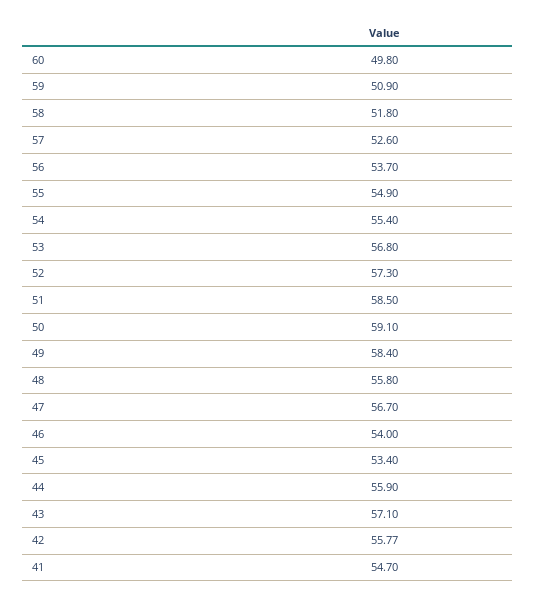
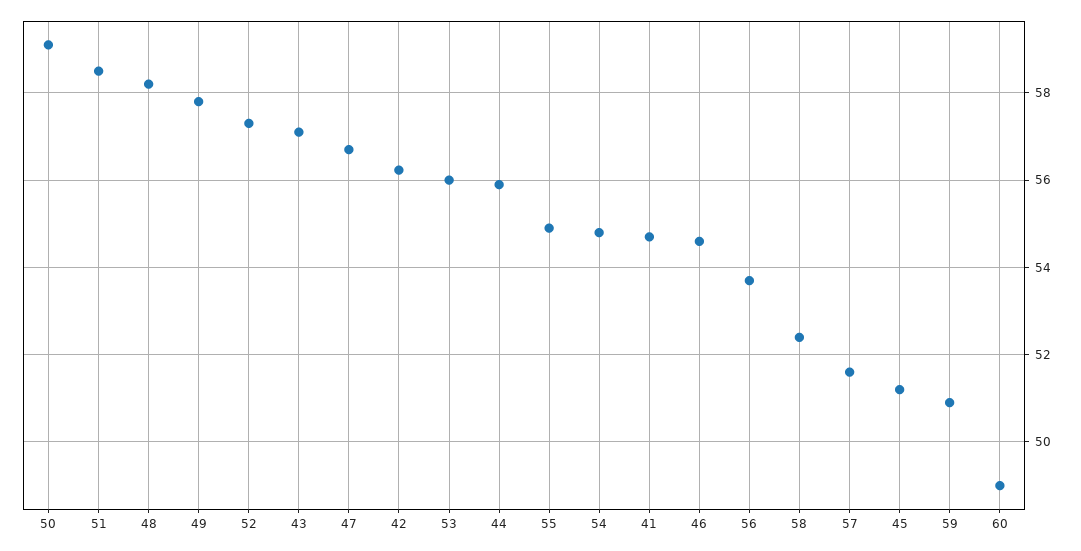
  {
-   "60": 49.8,
+   "60": 49,
    "59": 50.9,
-   "58": 51.8,
+   "58": 52.4,
-   "57": 52.6,
+   "57": 51.6,
    "56": 53.7,
    "55": 54.9,
-   "54": 55.4,
+   "54": 54.8,
-   "53": 56.8,
+   "53": 56,
    "52": 57.3,
    "51": 58.5,
    "50": 59.1,
-   "49": 58.4,
+   "49": 57.8,
-   "48": 55.8,
+   "48": 58.2,
    "47": 56.7,
-   "46": 54,
+   "46": 54.6,
-   "45": 53.4,
+   "45": 51.2,
    "44": 55.9,
    "43": 57.1,
-   "42": 55.77,
+   "42": 56.2,
    "41": 54.7
  }

